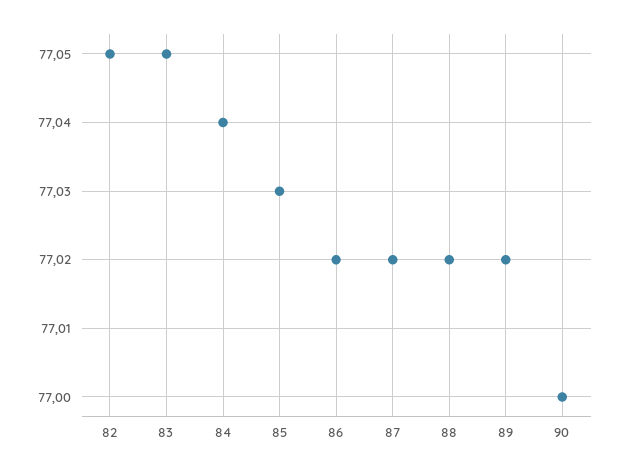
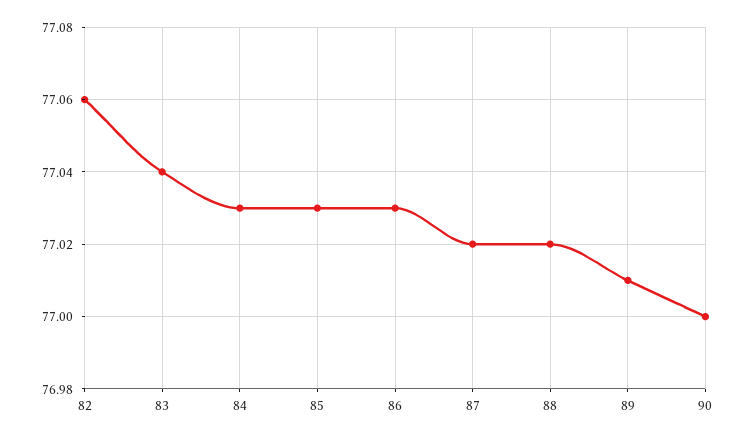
  {
-   "82": 77.05,
+   "82": 77.06,
-   "83": 77.05,
+   "83": 77.04,
-   "84": 77.04,
+   "84": 77.03,
    "85": 77.03,
-   "86": 77.02,
+   "86": 77.03,
    "87": 77.02,
    "88": 77.02,
-   "89": 77.02,
+   "89": 77.01,
    "90": 77
  }

